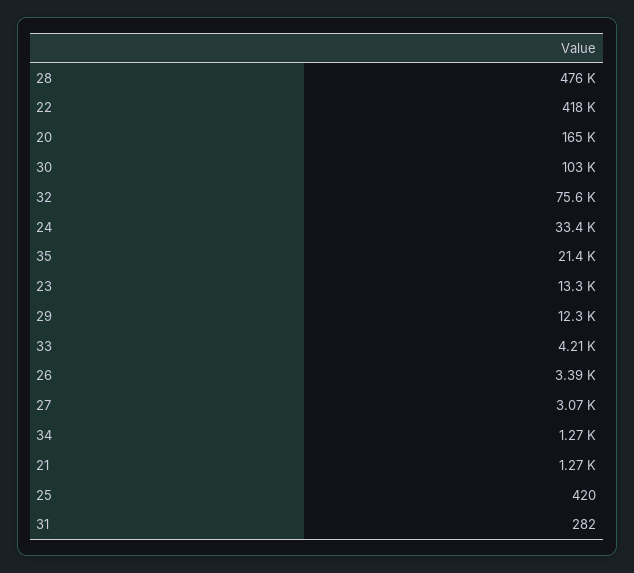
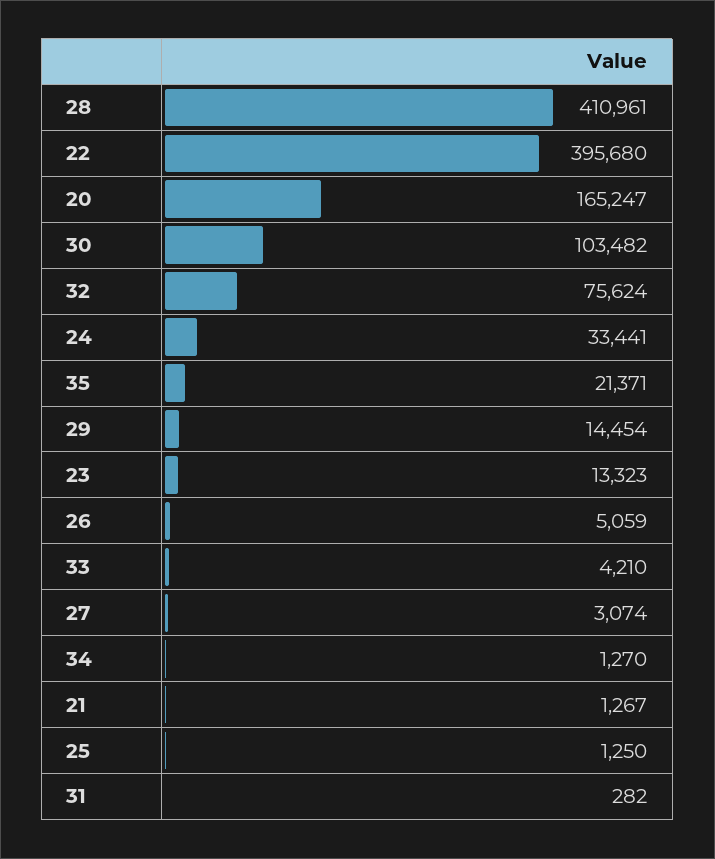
  {
-   "28": 476000,
+   "28": 410961,
-   "22": 418000,
+   "22": 395680,
    "20": 165247,
    "30": 103482,
    "32": 75624,
    "24": 33441,
    "35": 21371,
    "23": 13323,
-   "29": 12300,
+   "29": 14454,
    "33": 4210,
-   "26": 3390,
+   "26": 5059,
    "27": 3074,
    "34": 1270,
    "21": 1267,
-   "25": 420,
+   "25": 1250,
    "31": 282
  }

